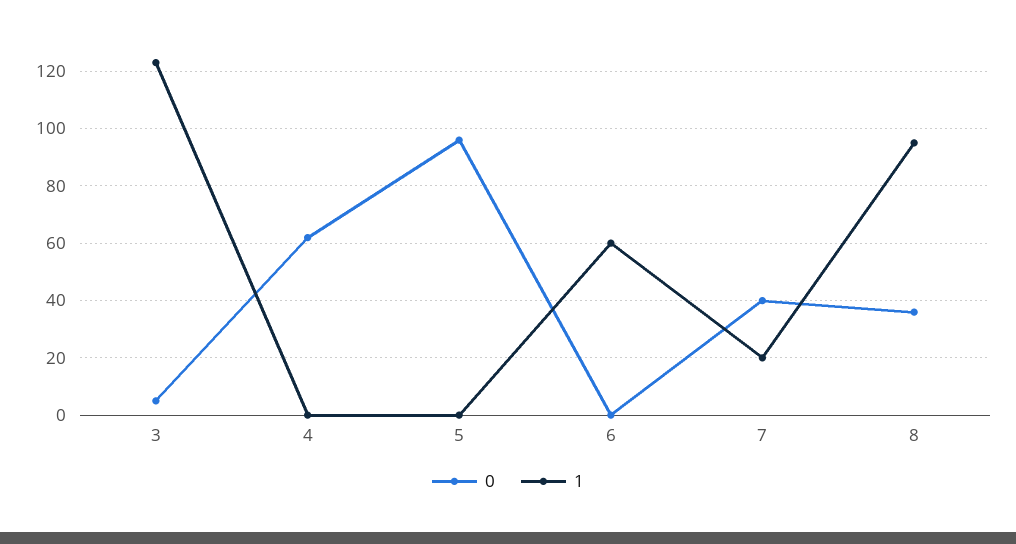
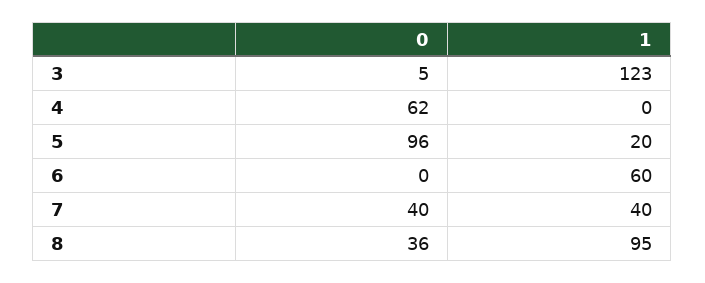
  {
    "0": {
      "3": 5,
      "4": 62,
      "5": 96,
      "6": 0,
      "7": 40,
      "8": 36
    },
    "1": {
      "3": 123,
      "4": 0,
-     "5": 0,
+     "5": 20,
      "6": 60,
-     "7": 20,
+     "7": 40,
      "8": 95
    }
  }

